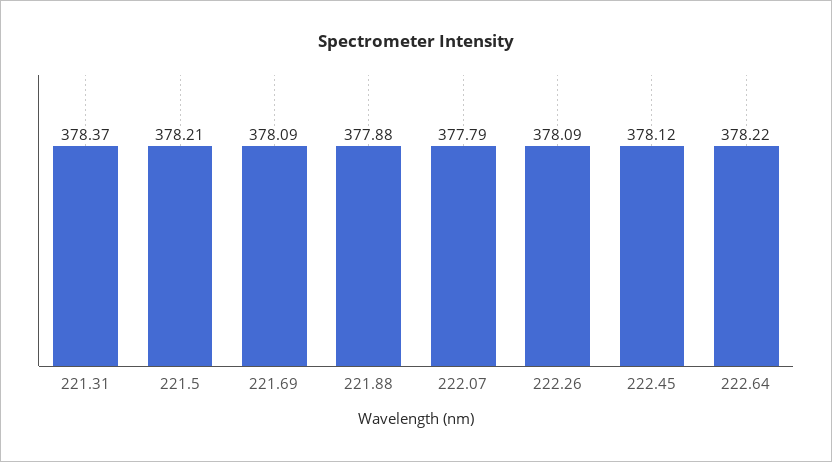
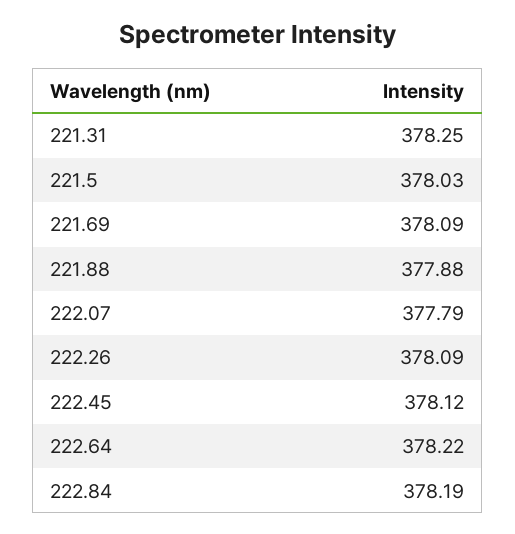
  {
-   "221.31": 378.37,
+   "221.31": 378.25,
-   "221.5": 378.21,
+   "221.5": 378.03,
    "221.69": 378.09,
    "221.88": 377.88,
    "222.07": 377.79,
    "222.26": 378.09,
    "222.45": 378.12,
-   "222.64": 378.22
+   "222.64": 378.22,
+   "222.84": 378.19
  }

